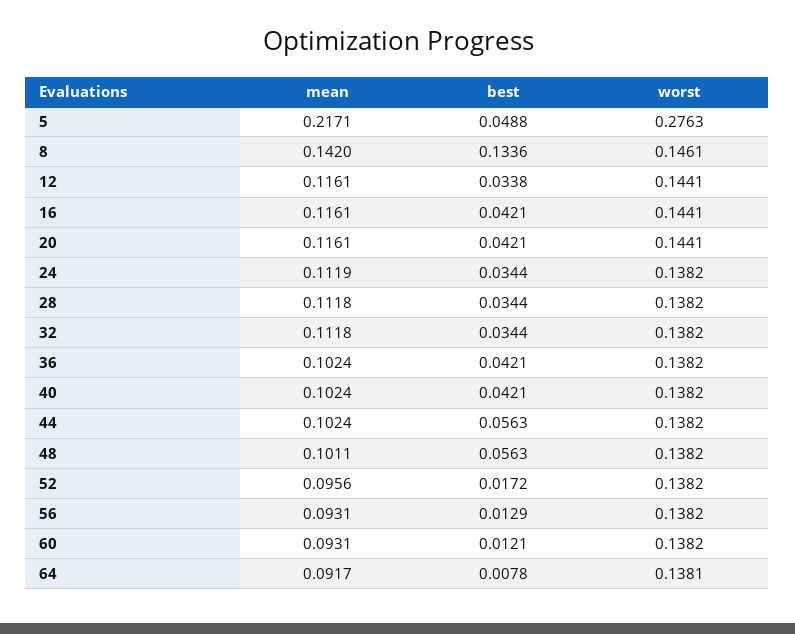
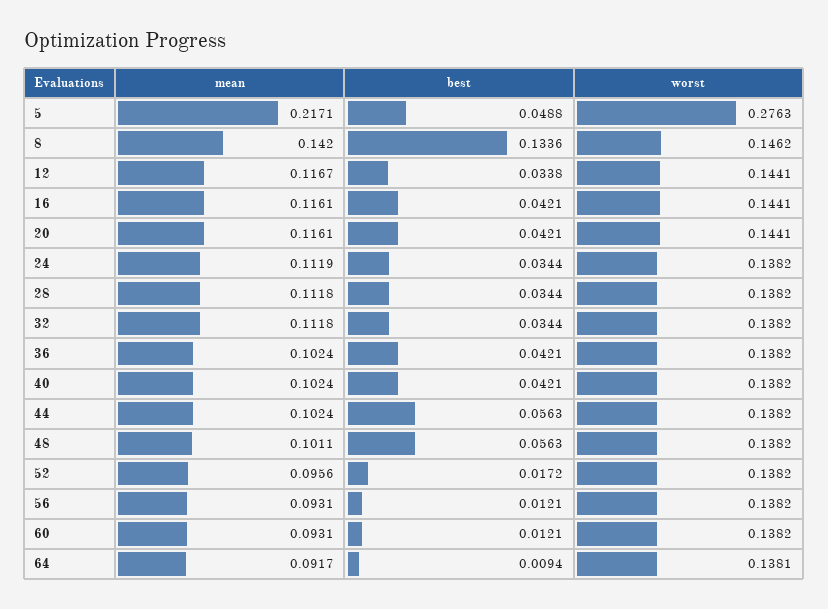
  {
    "mean": {
      "5": 0.2171,
      "8": 0.142,
-     "12": 0.1161,
+     "12": 0.1167,
      "16": 0.1161,
      "20": 0.1161,
      "24": 0.1119,
      "28": 0.1118,
      "32": 0.1118,
      "36": 0.1024,
      "40": 0.1024,
      "44": 0.1024,
      "48": 0.1011,
      "52": 0.0956,
      "56": 0.0931,
      "60": 0.0931,
      "64": 0.0917
    },
    "best": {
      "5": 0.0488,
      "8": 0.1336,
      "12": 0.0338,
      "16": 0.0421,
      "20": 0.0421,
      "24": 0.0344,
      "28": 0.0344,
      "32": 0.0344,
      "36": 0.0421,
      "40": 0.0421,
      "44": 0.0563,
      "48": 0.0563,
      "52": 0.0172,
-     "56": 0.0129,
+     "56": 0.0121,
      "60": 0.0121,
-     "64": 0.0078
+     "64": 0.0094
    },
    "worst": {
      "5": 0.2763,
-     "8": 0.1461,
+     "8": 0.1462,
      "12": 0.1441,
      "16": 0.1441,
      "20": 0.1441,
      "24": 0.1382,
      "28": 0.1382,
      "32": 0.1382,
      "36": 0.1382,
      "40": 0.1382,
      "44": 0.1382,
      "48": 0.1382,
      "52": 0.1382,
      "56": 0.1382,
      "60": 0.1382,
      "64": 0.1381
    }
  }

